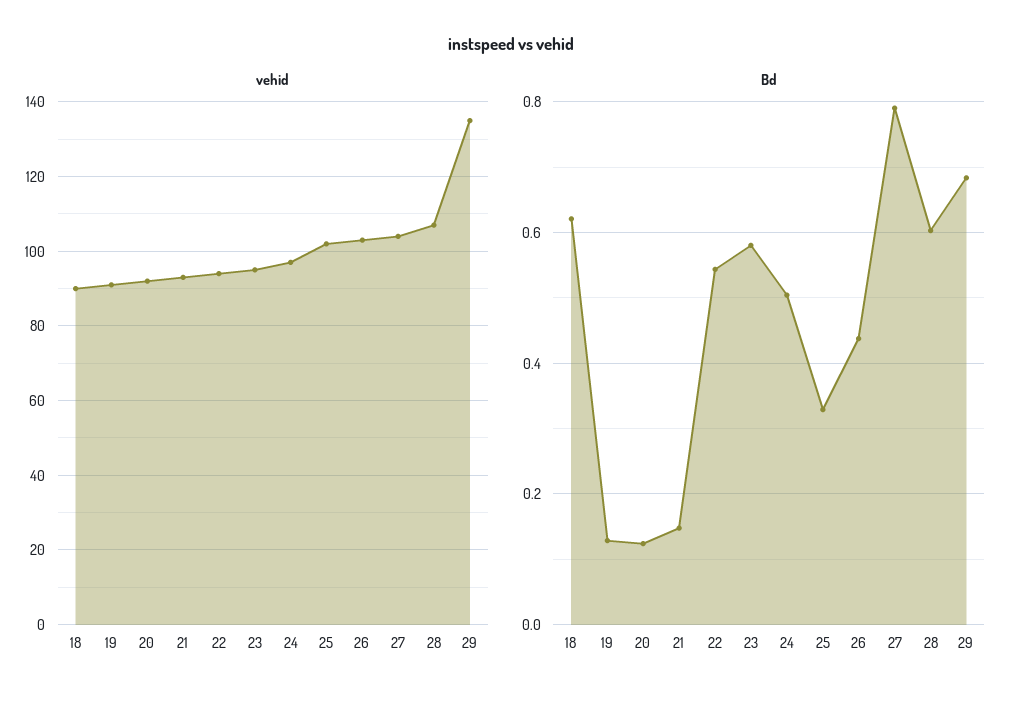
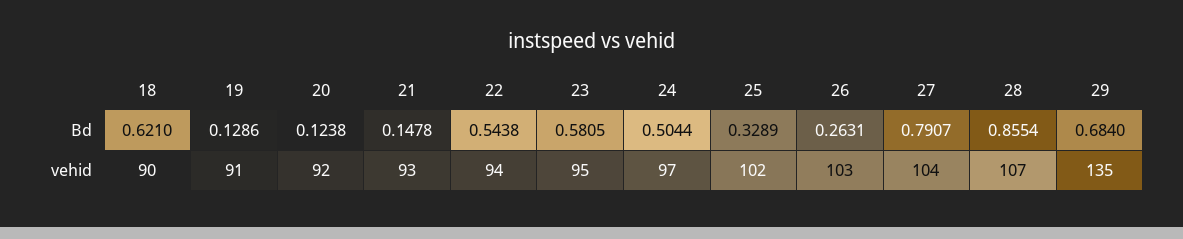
  {
    "vehid": {
      "18": 90,
      "19": 91,
      "20": 92,
      "21": 93,
      "22": 94,
      "23": 95,
      "24": 97,
      "25": 102,
      "26": 103,
      "27": 104,
      "28": 107,
      "29": 135
    },
    "Bd": {
      "18": 0.621,
      "19": 0.1286,
      "20": 0.1238,
      "21": 0.1478,
      "22": 0.5438,
      "23": 0.5805,
      "24": 0.5044,
      "25": 0.3289,
-     "26": 0.44,
+     "26": 0.2631,
      "27": 0.7907,
-     "28": 0.6,
+     "28": 0.8554,
      "29": 0.684
    }
  }

